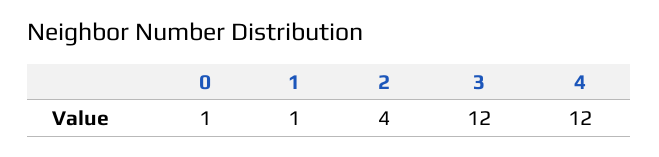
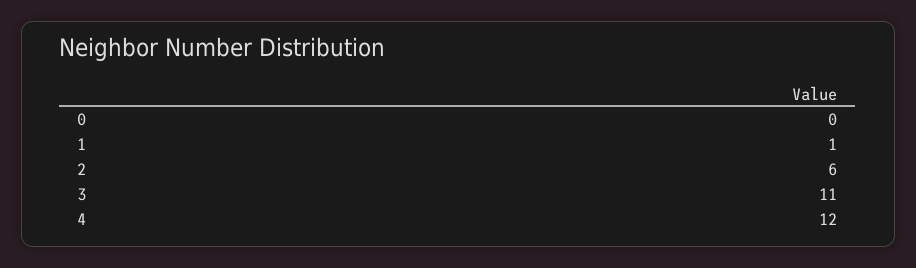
  {
-   "0": 1,
+   "0": 0,
    "1": 1,
-   "2": 4,
+   "2": 6,
-   "3": 12,
+   "3": 11,
    "4": 12
  }

